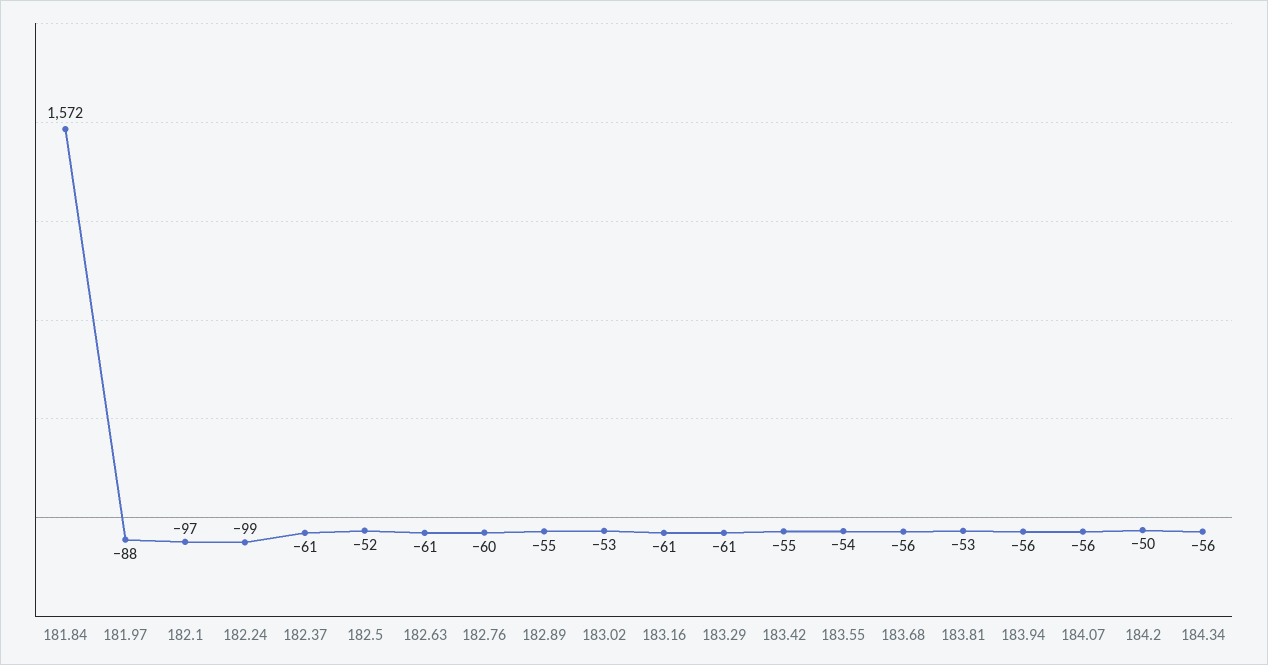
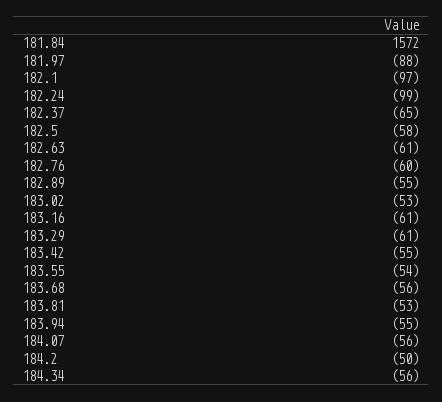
  {
    "181.84": 1572,
    "181.97": -88,
    "182.1": -97,
    "182.24": -99,
-   "182.37": -61,
+   "182.37": -65,
-   "182.5": -52,
+   "182.5": -58,
    "182.63": -61,
    "182.76": -60,
    "182.89": -55,
    "183.02": -53,
    "183.16": -61,
    "183.29": -61,
    "183.42": -55,
    "183.55": -54,
    "183.68": -56,
    "183.81": -53,
-   "183.94": -56,
+   "183.94": -55,
    "184.07": -56,
    "184.2": -50,
    "184.34": -56
  }

